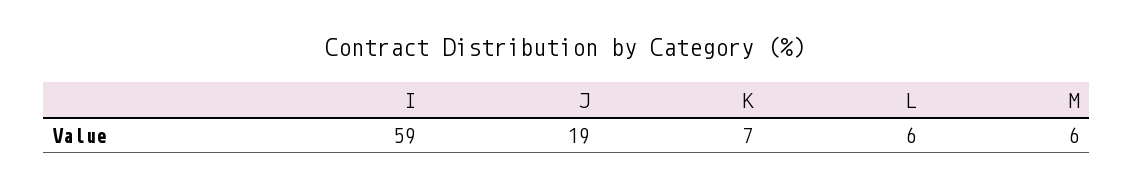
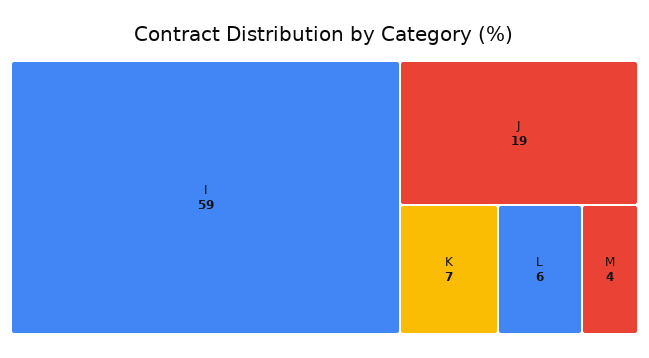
  {
    "I": 59,
    "J": 19,
    "K": 7,
    "L": 6,
-   "M": 6
+   "M": 4
  }

